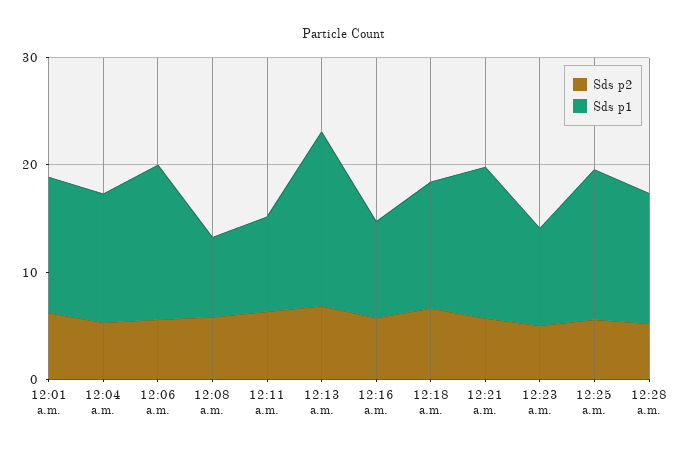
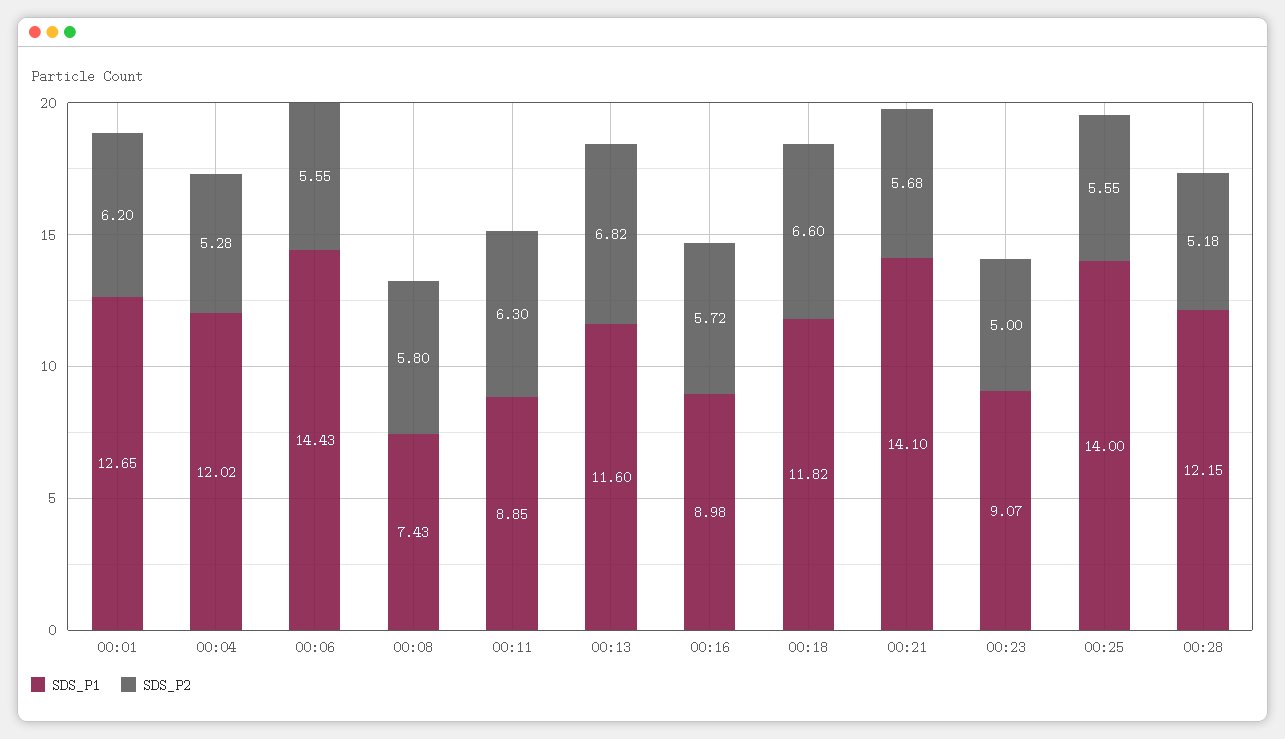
  {
    "Sds p2": {
      "12:01 a.m.": 6.2,
      "12:04 a.m.": 5.28,
      "12:06 a.m.": 5.55,
      "12:08 a.m.": 5.8,
      "12:11 a.m.": 6.3,
      "12:13 a.m.": 6.82,
      "12:16 a.m.": 5.72,
      "12:18 a.m.": 6.6,
      "12:21 a.m.": 5.68,
      "12:23 a.m.": 5,
      "12:25 a.m.": 5.55,
      "12:28 a.m.": 5.18
    },
    "Sds p1": {
      "12:01 a.m.": 12.65,
      "12:04 a.m.": 12.02,
      "12:06 a.m.": 14.43,
      "12:08 a.m.": 7.43,
      "12:11 a.m.": 8.85,
-     "12:13 a.m.": 16,
+     "12:13 a.m.": 11.6,
      "12:16 a.m.": 8.98,
      "12:18 a.m.": 11.82,
      "12:21 a.m.": 14.1,
      "12:23 a.m.": 9.07,
      "12:25 a.m.": 14,
      "12:28 a.m.": 12.15
    }
  }

